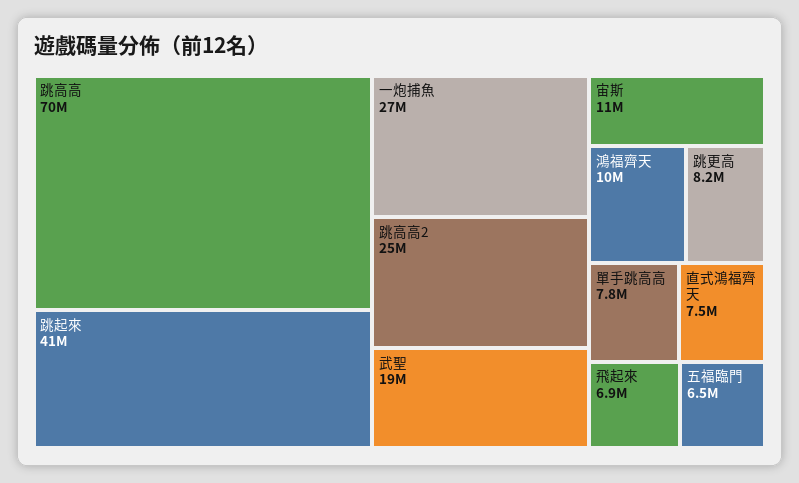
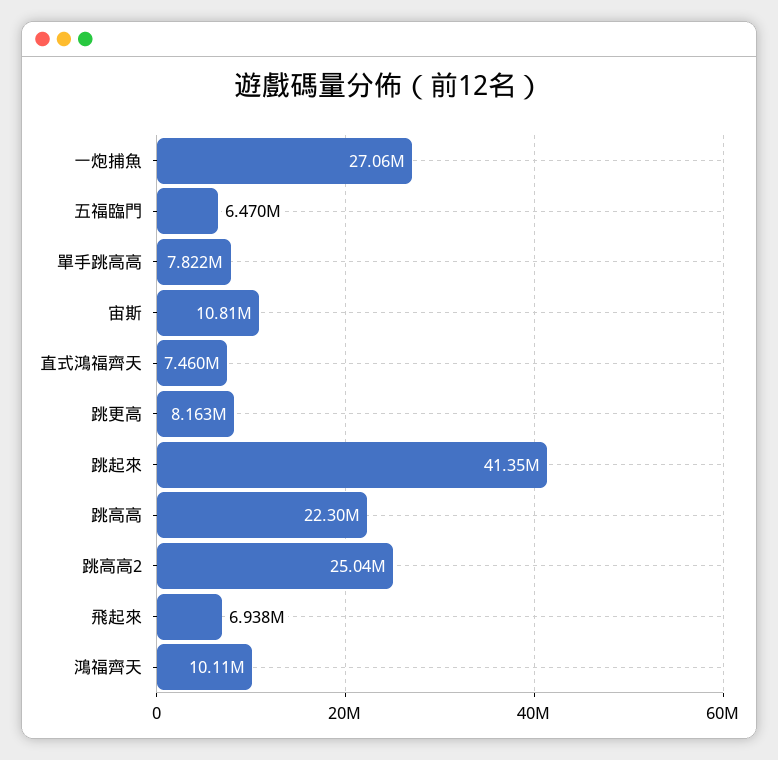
  {
-   "跳高高": 70000000,
+   "跳高高": 22300000,
    "跳起來": 41350000,
    "一炮捕魚": 27060000,
    "跳高高2": 25040000,
-   "武聖": 19000000,
    "宙斯": 10810000,
    "鴻福齊天": 10110000,
    "跳更高": 8163000,
    "單手跳高高": 7822000,
    "直式鴻福齊天": 7460000,
    "飛起來": 6938000,
    "五福臨門": 6470000
  }

